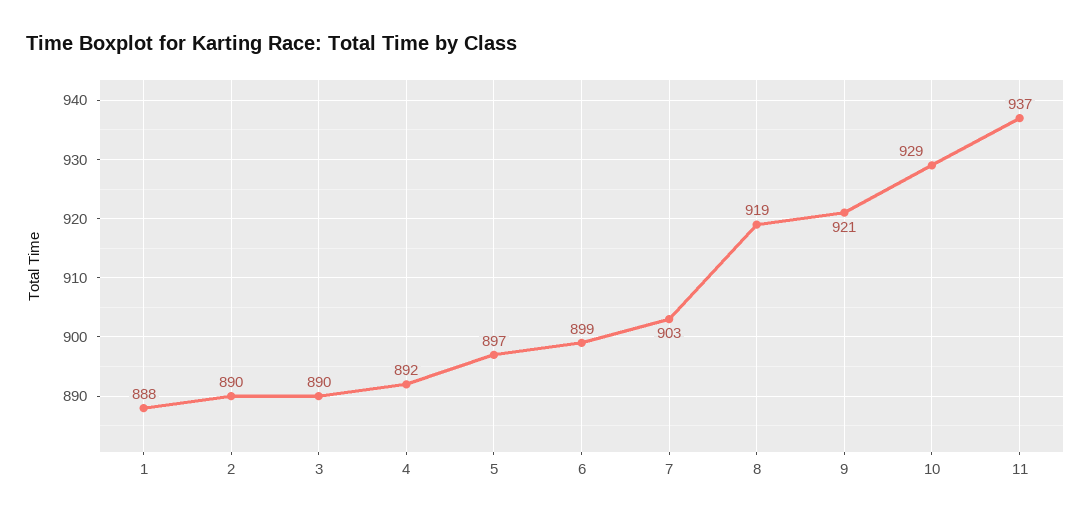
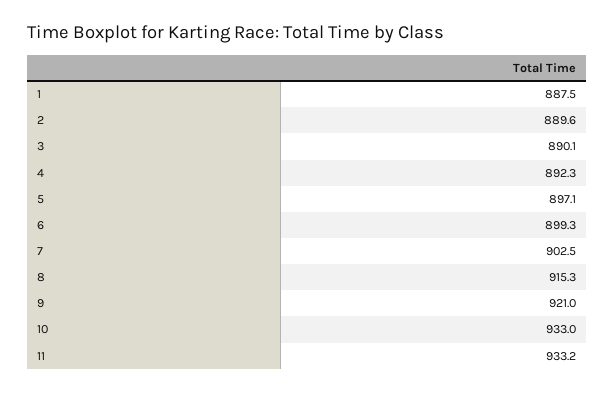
  {
    "1": 887.5,
    "2": 889.6,
    "3": 890.1,
    "4": 892.3,
    "5": 897.1,
    "6": 899.3,
    "7": 902.5,
-   "8": 919,
+   "8": 915.3,
    "9": 921,
-   "10": 929,
+   "10": 933,
-   "11": 937
+   "11": 933.2
  }

